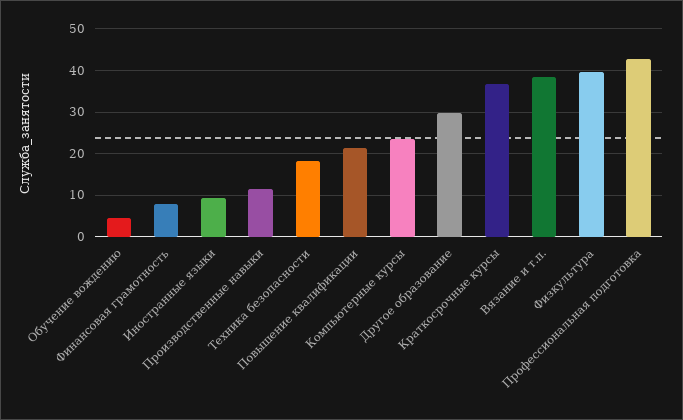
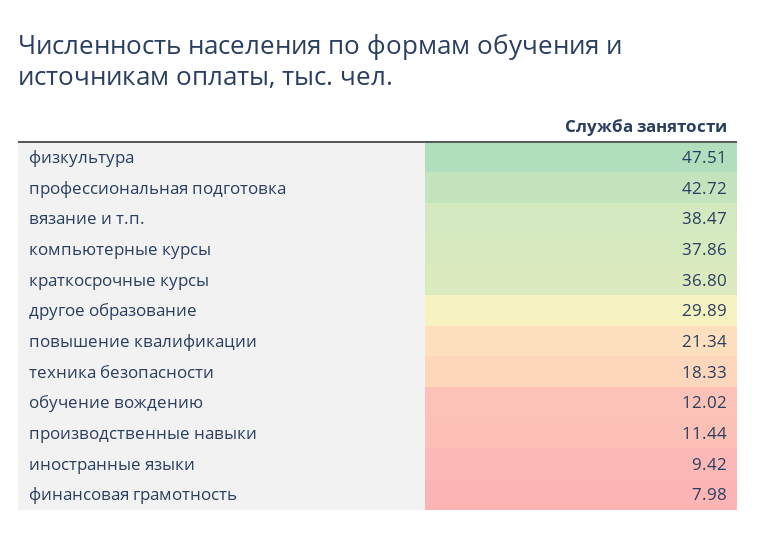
  {
-   "Обучение вождению": 4,
+   "Обучение вождению": 12.02,
    "Финансовая грамотность": 7.98,
    "Иностранные языки": 9.42,
    "Производственные навыки": 11.44,
    "Техника безопасности": 18.33,
    "Повышение квалификации": 21.34,
-   "Компьютерные курсы": 24,
+   "Компьютерные курсы": 37.86,
    "Другое образование": 29.89,
    "Краткосрочные курсы": 36.8,
    "Вязание и т.п.": 38.47,
-   "Физкультура": 40,
+   "Физкультура": 47.51,
    "Профессиональная подготовка": 42.72
  }

